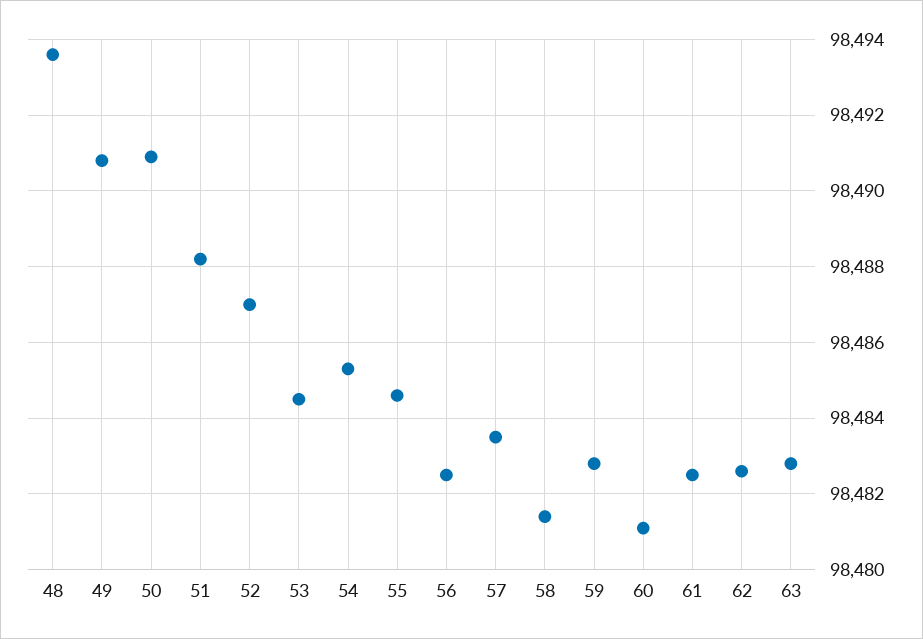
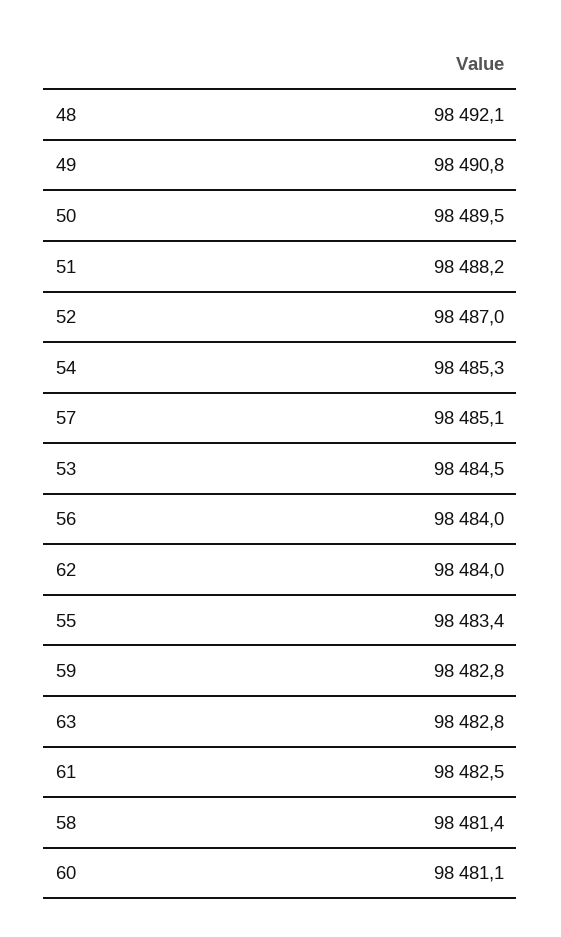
  {
-   "48": 98493.5,
+   "48": 98492.1,
    "49": 98490.8,
-   "50": 98491,
+   "50": 98489.5,
    "51": 98488.2,
    "52": 98487,
    "53": 98484.5,
    "54": 98485.3,
-   "55": 98484.5,
+   "55": 98483.4,
-   "56": 98482.5,
+   "56": 98484,
-   "57": 98483.5,
+   "57": 98485.1,
    "58": 98481.4,
    "59": 98482.8,
    "60": 98481.1,
    "61": 98482.5,
-   "62": 98482.5,
+   "62": 98484,
    "63": 98482.8
  }

